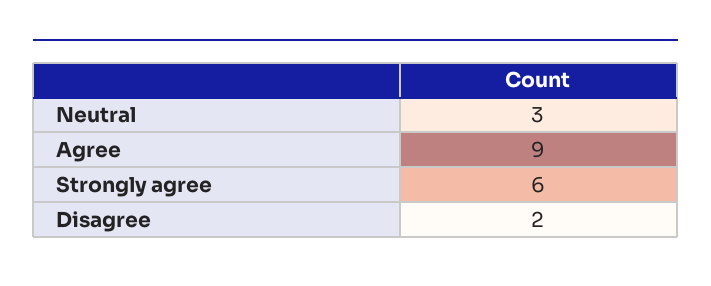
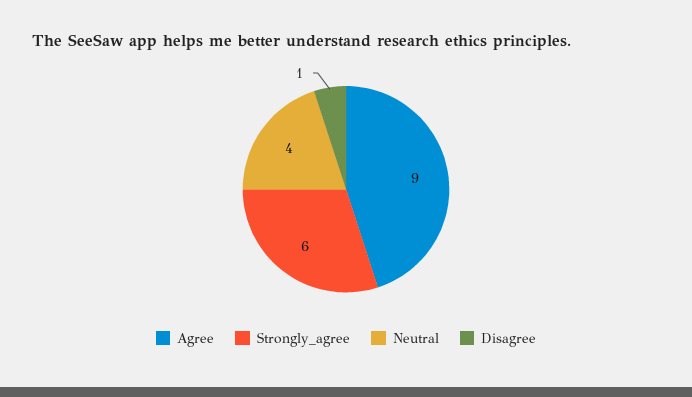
  {
-   "Neutral": 3,
+   "Neutral": 4,
    "Agree": 9,
    "Strongly agree": 6,
-   "Disagree": 2
+   "Disagree": 1
  }

